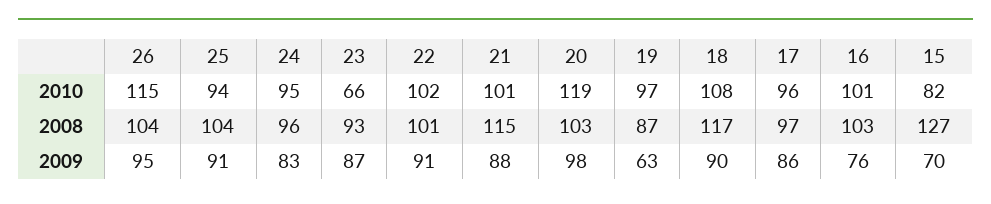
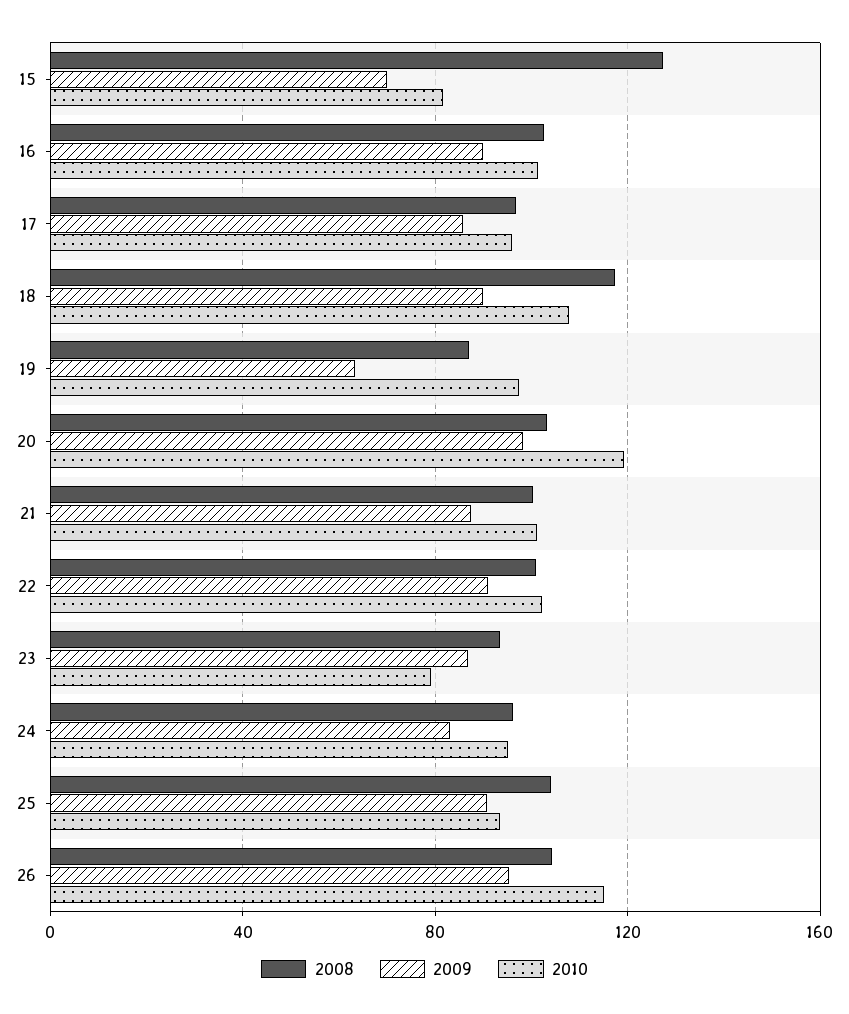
  {
    "2010": {
      "26": 115,
      "25": 94,
      "24": 95,
-     "23": 66,
+     "23": 80,
      "22": 102,
      "21": 101,
      "20": 119,
      "19": 97,
      "18": 108,
      "17": 96,
      "16": 101,
      "15": 82
    },
    "2008": {
      "26": 104,
      "25": 104,
      "24": 96,
      "23": 93,
      "22": 101,
-     "21": 115,
+     "21": 100,
      "20": 103,
      "19": 87,
      "18": 117,
      "17": 97,
      "16": 103,
      "15": 127
    },
    "2009": {
      "26": 95,
      "25": 91,
      "24": 83,
      "23": 87,
      "22": 91,
      "21": 88,
      "20": 98,
      "19": 63,
      "18": 90,
      "17": 86,
-     "16": 76,
+     "16": 90,
      "15": 70
    }
  }

